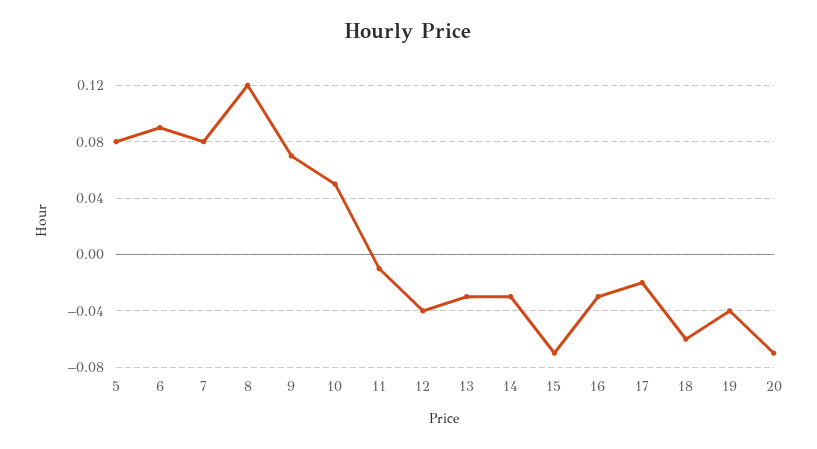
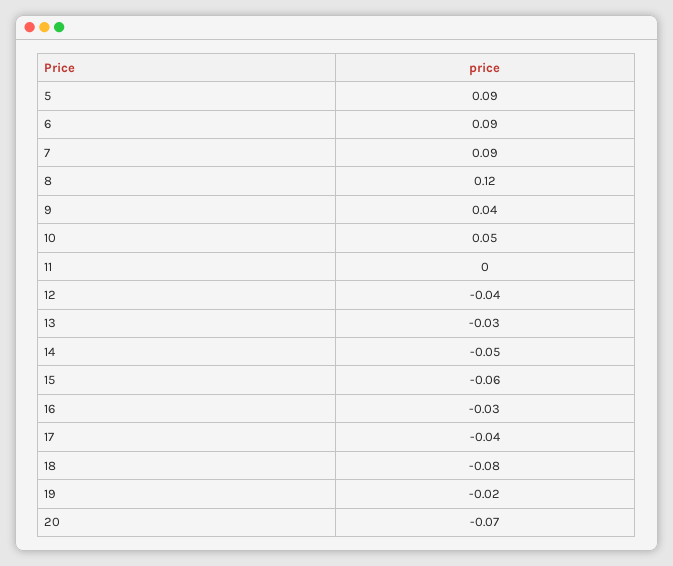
  {
-   "5": 0.08,
+   "5": 0.09,
    "6": 0.09,
-   "7": 0.08,
+   "7": 0.09,
    "8": 0.12,
-   "9": 0.07,
+   "9": 0.04,
    "10": 0.05,
-   "11": -0.01,
+   "11": 0,
    "12": -0.04,
    "13": -0.03,
-   "14": -0.03,
+   "14": -0.05,
-   "15": -0.07,
+   "15": -0.06,
    "16": -0.03,
-   "17": -0.02,
+   "17": -0.04,
-   "18": -0.06,
+   "18": -0.08,
-   "19": -0.04,
+   "19": -0.02,
    "20": -0.07
  }

